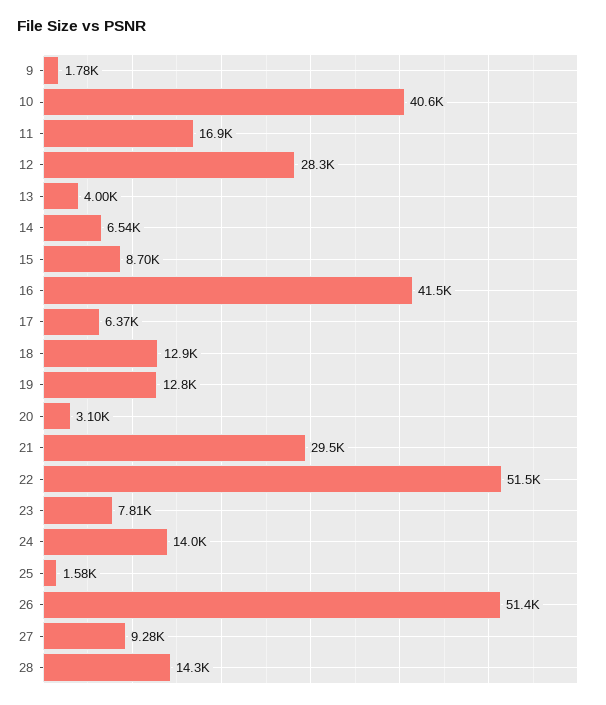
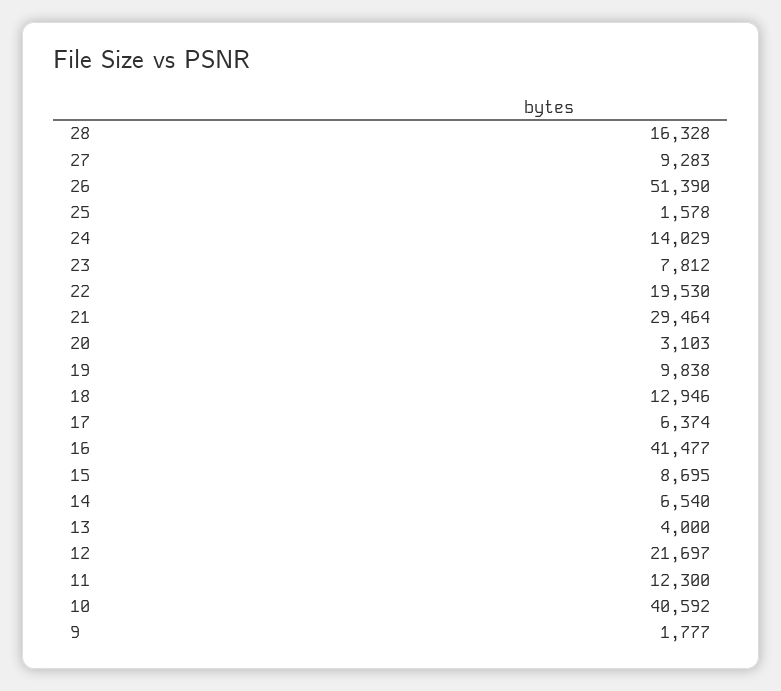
  {
    "9": 1777,
    "10": 40592,
-   "11": 16900,
+   "11": 12300,
-   "12": 28300,
+   "12": 21697,
    "13": 4000,
    "14": 6540,
    "15": 8695,
    "16": 41477,
    "17": 6374,
    "18": 12946,
-   "19": 12800,
+   "19": 9838,
    "20": 3103,
    "21": 29464,
-   "22": 51500,
+   "22": 19530,
    "23": 7812,
    "24": 14029,
    "25": 1578,
    "26": 51390,
    "27": 9283,
-   "28": 14300
+   "28": 16328
  }

